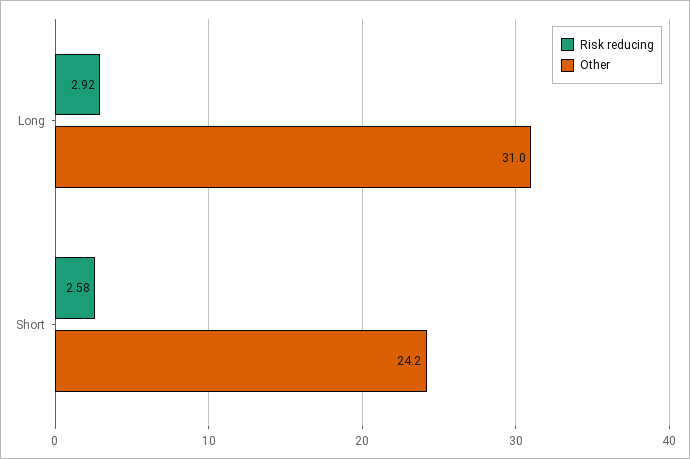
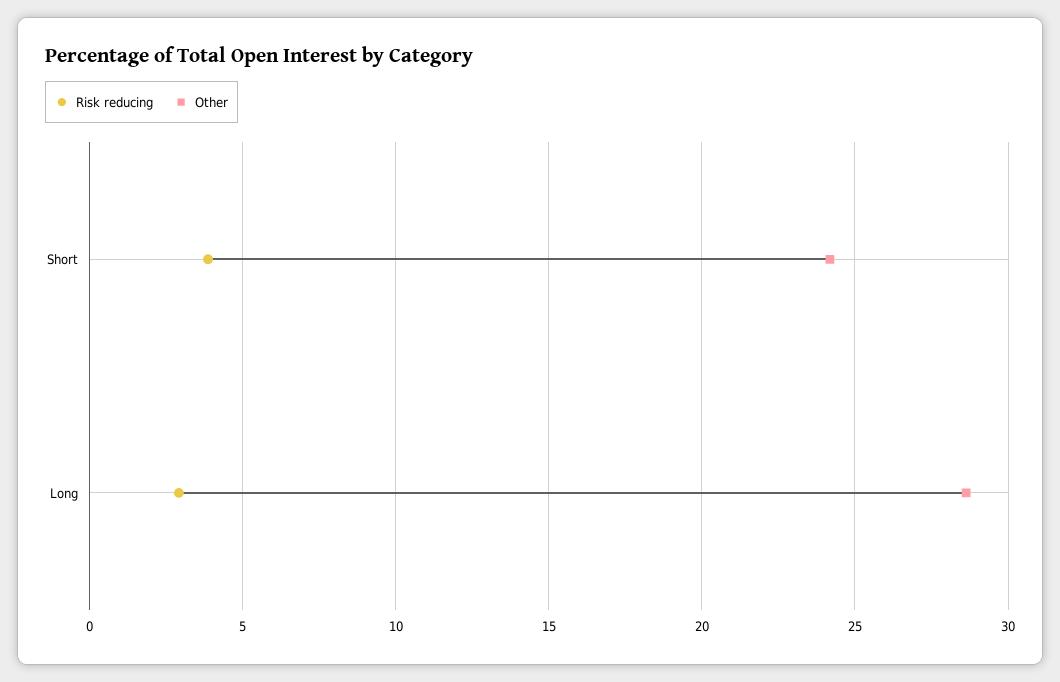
  {
    "Risk reducing": {
      "Long": 2.92,
-     "Short": 2.58
+     "Short": 4
    },
    "Other": {
-     "Long": 31,
+     "Long": 28.5,
      "Short": 24.2
    }
  }

